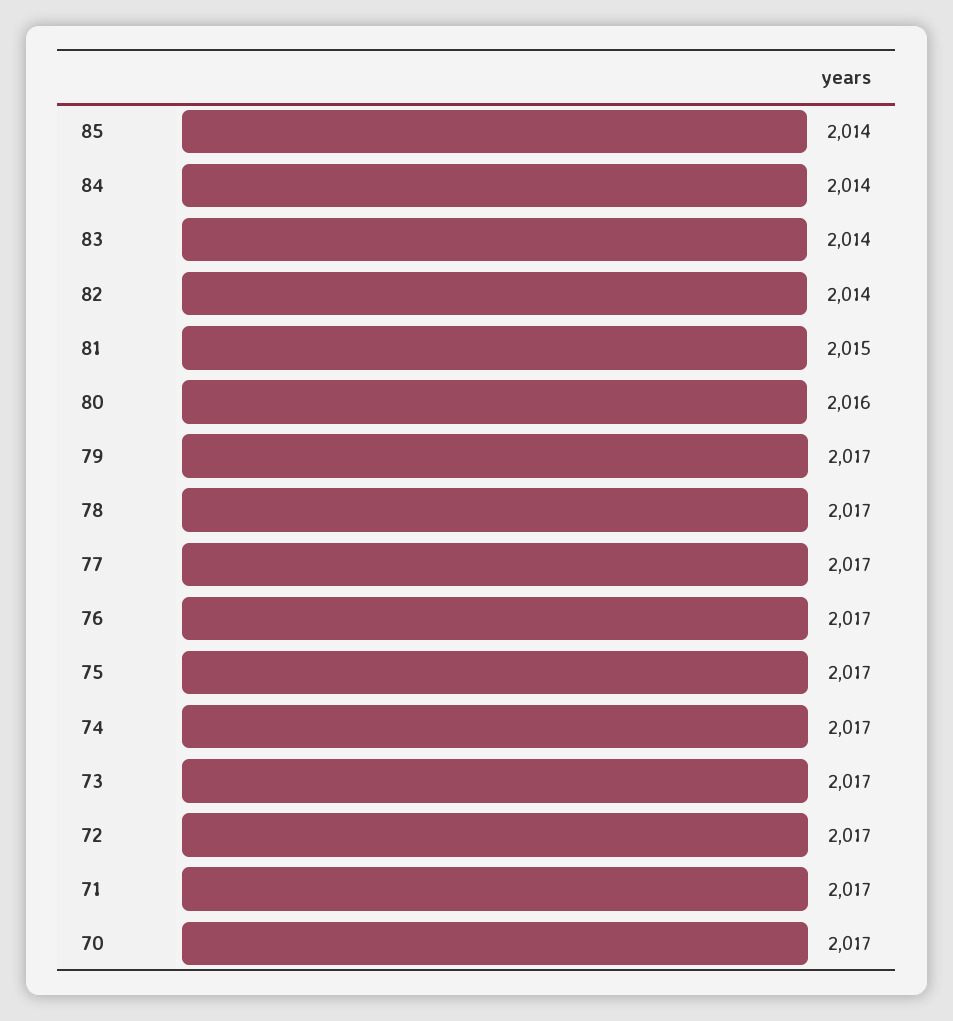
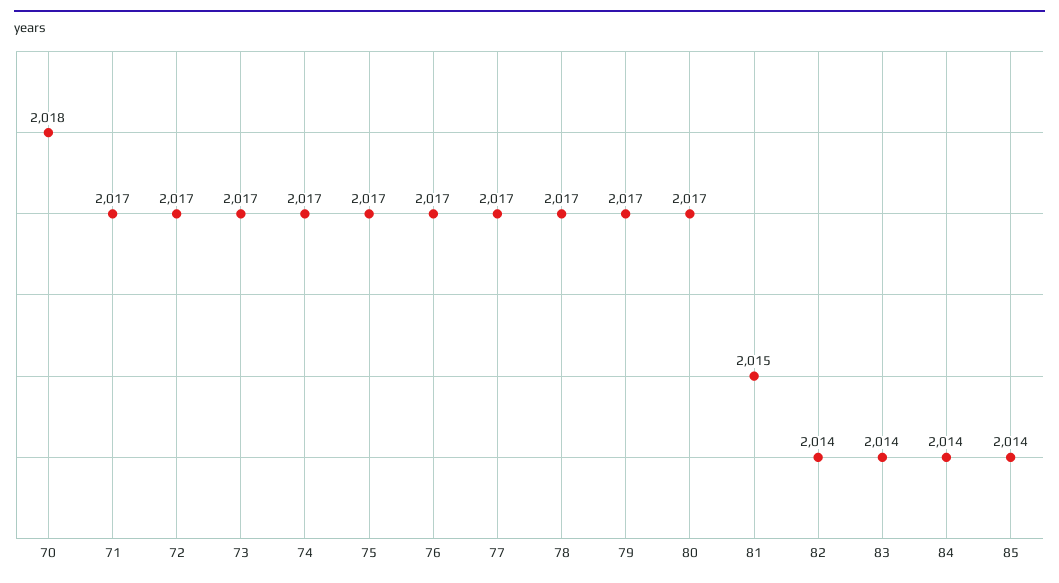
  {
    "85": 2014,
    "84": 2014,
    "83": 2014,
    "82": 2014,
    "81": 2015,
-   "80": 2016,
+   "80": 2017,
    "79": 2017,
    "78": 2017,
    "77": 2017,
    "76": 2017,
    "75": 2017,
    "74": 2017,
    "73": 2017,
    "72": 2017,
    "71": 2017,
-   "70": 2017
+   "70": 2018
  }

